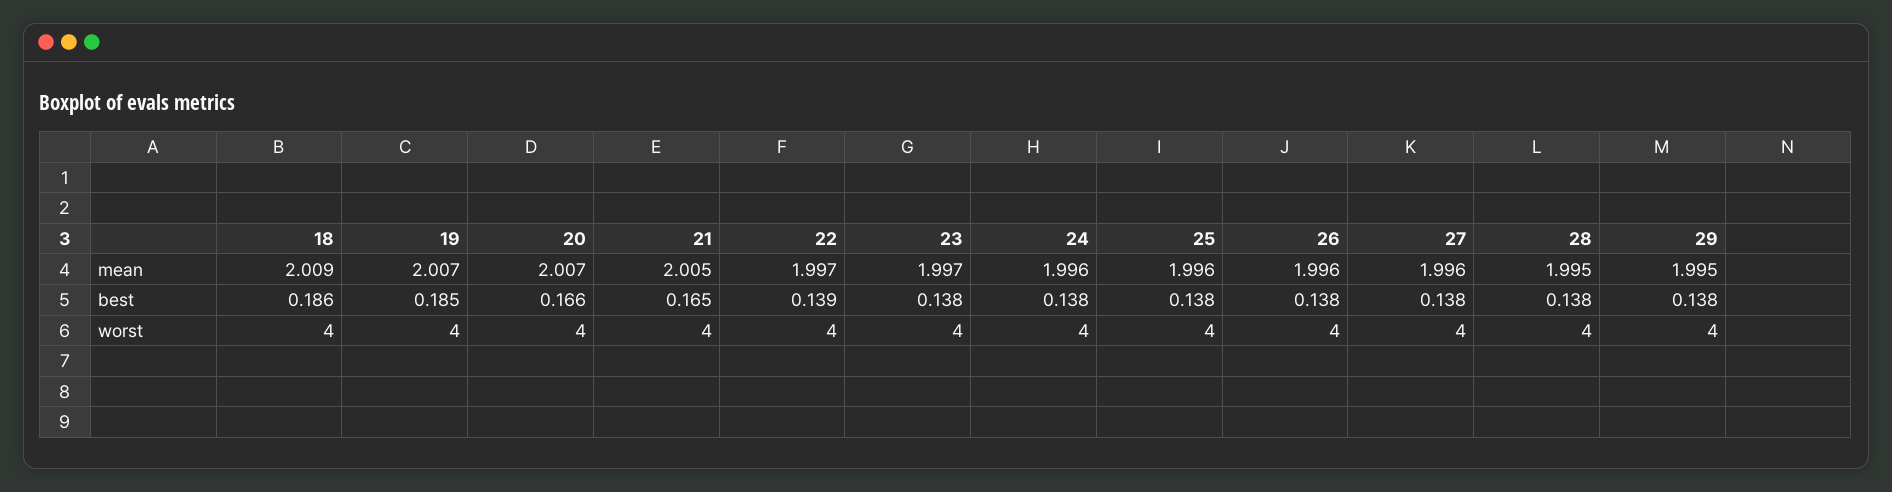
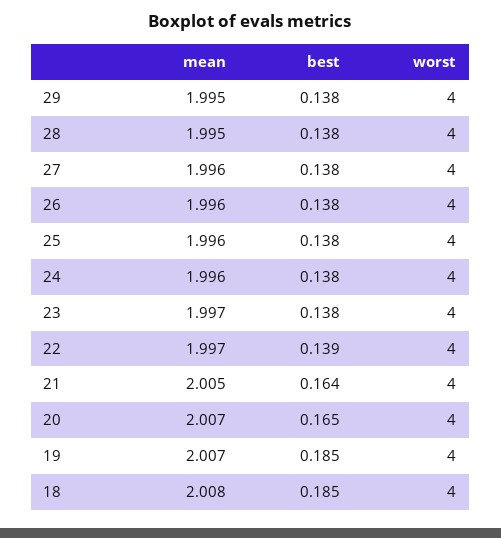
  {
    "18": {
-     "mean": 2.009,
+     "mean": 2.008,
-     "best": 0.186,
+     "best": 0.185,
      "worst": 4
    },
    "19": {
      "mean": 2.007,
      "best": 0.185,
      "worst": 4
    },
    "20": {
      "mean": 2.007,
-     "best": 0.166,
+     "best": 0.165,
      "worst": 4
    },
    "21": {
      "mean": 2.005,
-     "best": 0.165,
+     "best": 0.164,
      "worst": 4
    },
    "22": {
      "mean": 1.997,
      "best": 0.139,
      "worst": 4
    },
    "23": {
      "mean": 1.997,
      "best": 0.138,
      "worst": 4
    },
    "24": {
      "mean": 1.996,
      "best": 0.138,
      "worst": 4
    },
    "25": {
      "mean": 1.996,
      "best": 0.138,
      "worst": 4
    },
    "26": {
      "mean": 1.996,
      "best": 0.138,
      "worst": 4
    },
    "27": {
      "mean": 1.996,
      "best": 0.138,
      "worst": 4
    },
    "28": {
      "mean": 1.995,
      "best": 0.138,
      "worst": 4
    },
    "29": {
      "mean": 1.995,
      "best": 0.138,
      "worst": 4
    }
  }

